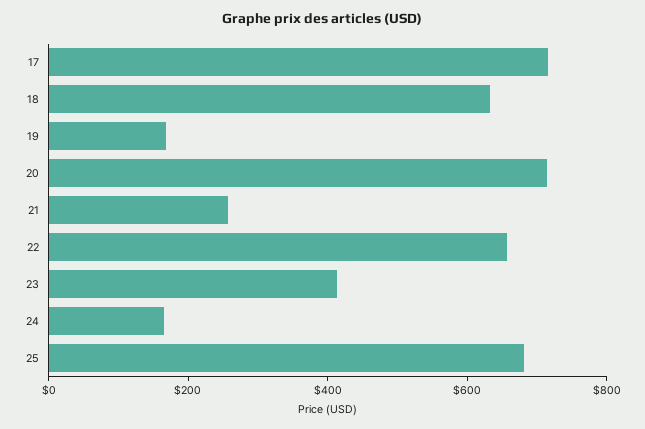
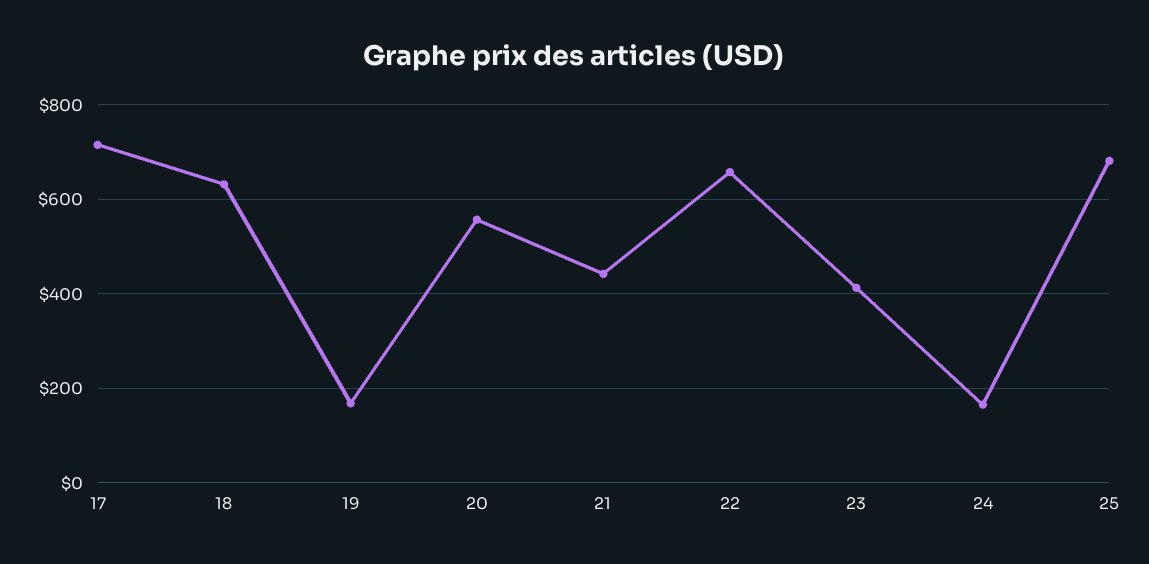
  {
    "17": 720,
    "18": 640,
    "19": 160,
-   "20": 700,
+   "20": 560,
-   "21": 250,
+   "21": 440,
    "22": 660,
    "23": 420,
    "24": 160,
    "25": 680
  }

